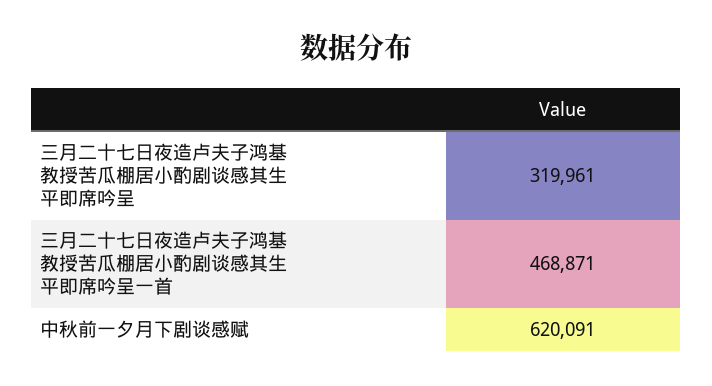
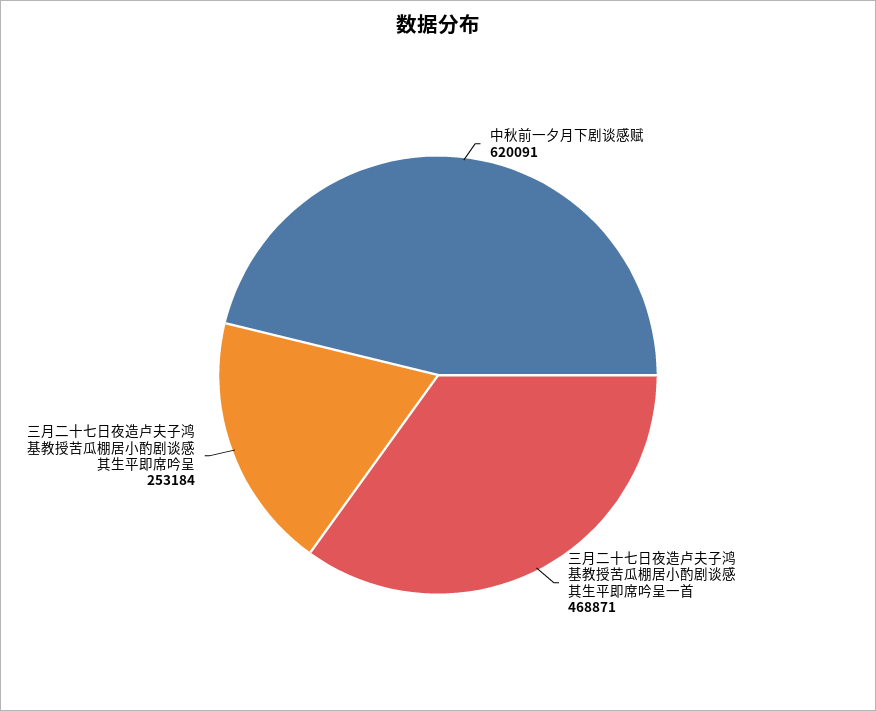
  {
-   "三月二十七日夜造卢夫子鸿基教授苦瓜棚居小酌剧谈感其生平即席吟呈": 319961,
+   "三月二十七日夜造卢夫子鸿基教授苦瓜棚居小酌剧谈感其生平即席吟呈": 253184,
    "三月二十七日夜造卢夫子鸿基教授苦瓜棚居小酌剧谈感其生平即席吟呈一首": 468871,
    "中秋前一夕月下剧谈感赋": 620091
  }

